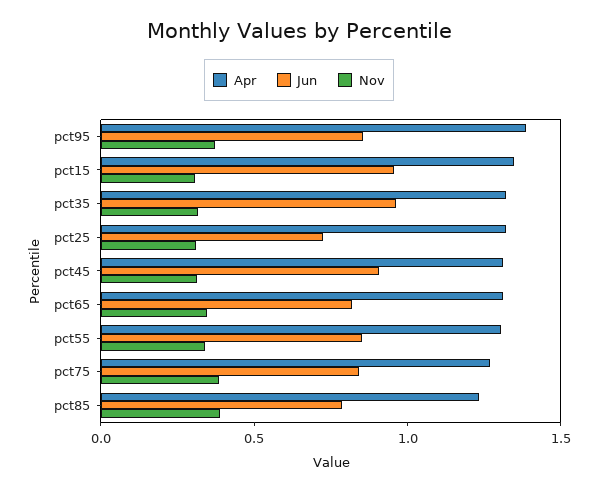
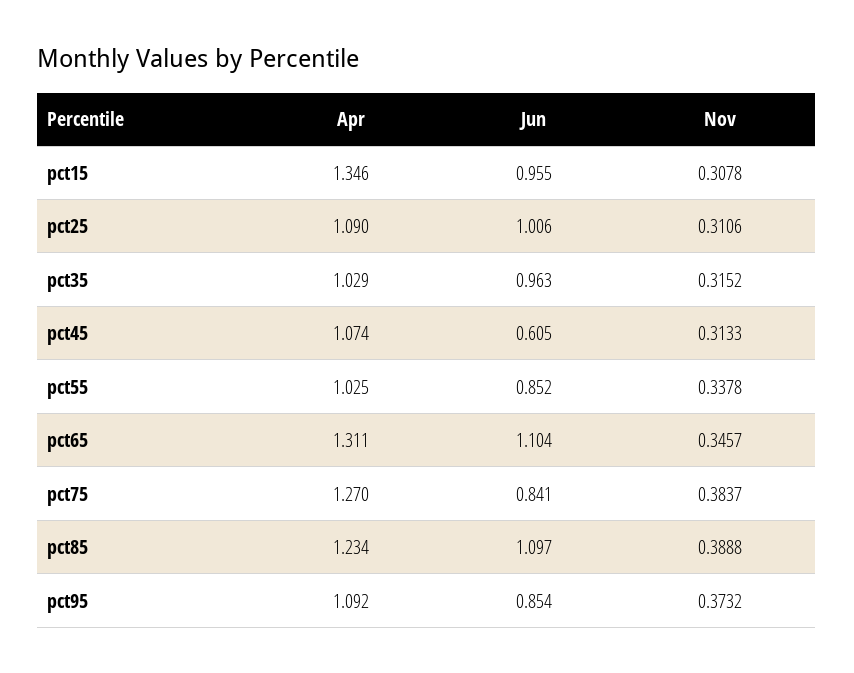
  {
    "Apr": {
-     "pct95": 1.4,
+     "pct95": 1.092,
      "pct15": 1.346,
-     "pct35": 1.3,
+     "pct35": 1.029,
-     "pct25": 1.3,
+     "pct25": 1.09,
-     "pct45": 1.3,
+     "pct45": 1.074,
      "pct65": 1.311,
-     "pct55": 1.3,
+     "pct55": 1.025,
      "pct75": 1.27,
      "pct85": 1.234
    },
    "Jun": {
      "pct95": 0.854,
      "pct15": 0.955,
      "pct35": 0.963,
-     "pct25": 0.7,
+     "pct25": 1.006,
-     "pct45": 0.9,
+     "pct45": 0.605,
-     "pct65": 0.8,
+     "pct65": 1.104,
      "pct55": 0.852,
      "pct75": 0.841,
-     "pct85": 0.8
+     "pct85": 1.097
    },
    "Nov": {
      "pct95": 0.3732,
      "pct15": 0.3078,
      "pct35": 0.3152,
      "pct25": 0.3106,
      "pct45": 0.3133,
      "pct65": 0.3457,
      "pct55": 0.3378,
      "pct75": 0.3837,
      "pct85": 0.3888
    }
  }

